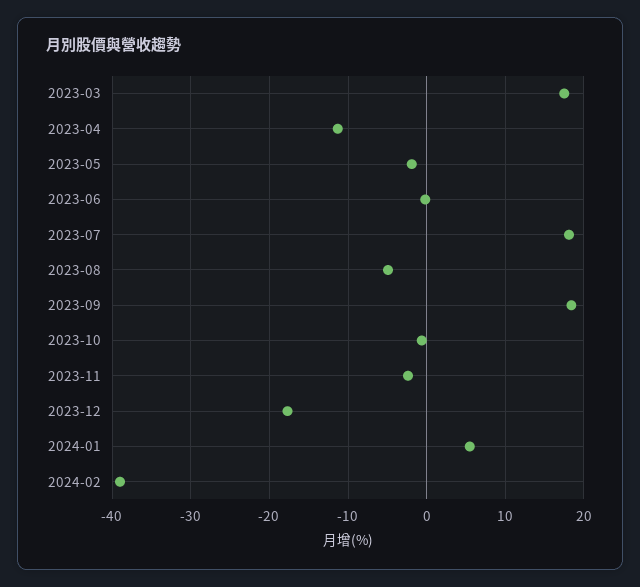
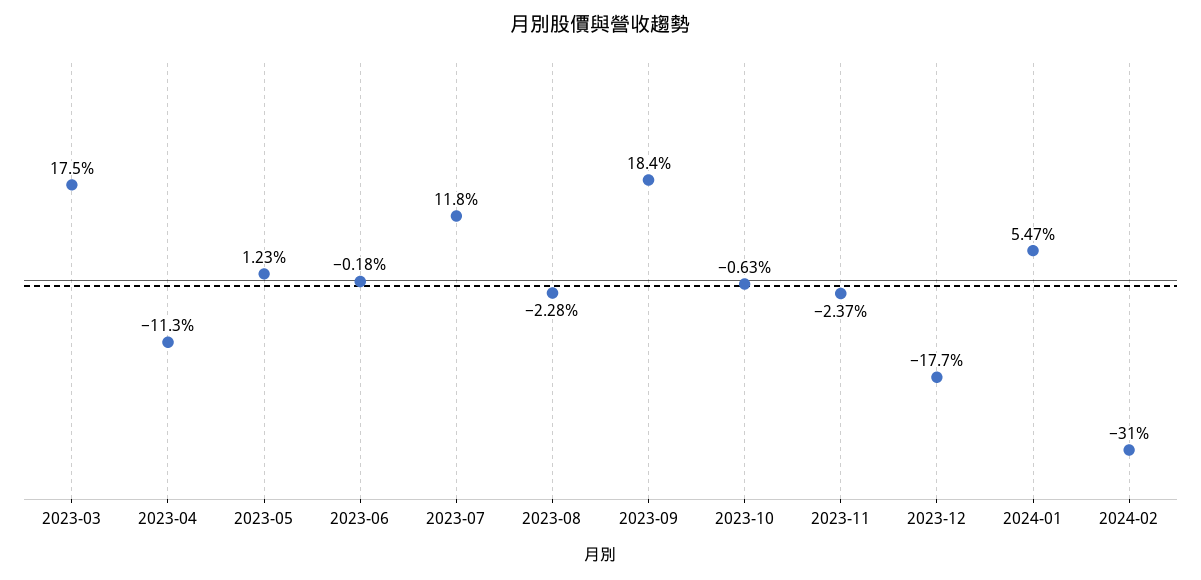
  {
    "2023-03": 17.5,
    "2023-04": -11.3,
-   "2023-05": -2,
+   "2023-05": 1.23,
    "2023-06": -0.18,
-   "2023-07": 18,
+   "2023-07": 11.8,
-   "2023-08": -5,
+   "2023-08": -2.28,
    "2023-09": 18.4,
    "2023-10": -0.63,
    "2023-11": -2.37,
    "2023-12": -17.7,
    "2024-01": 5.47,
-   "2024-02": -39
+   "2024-02": -31
  }

